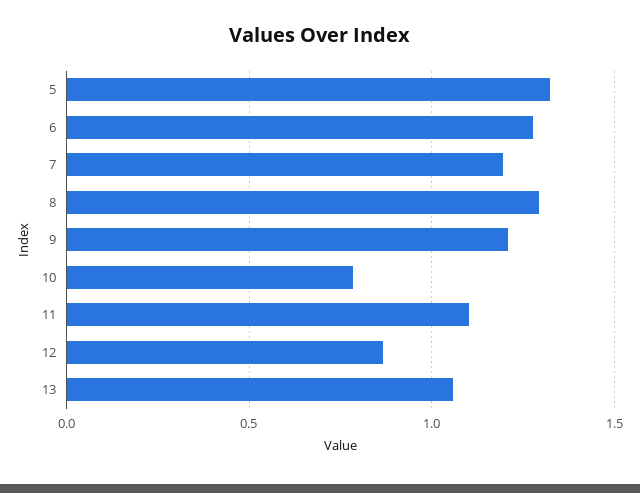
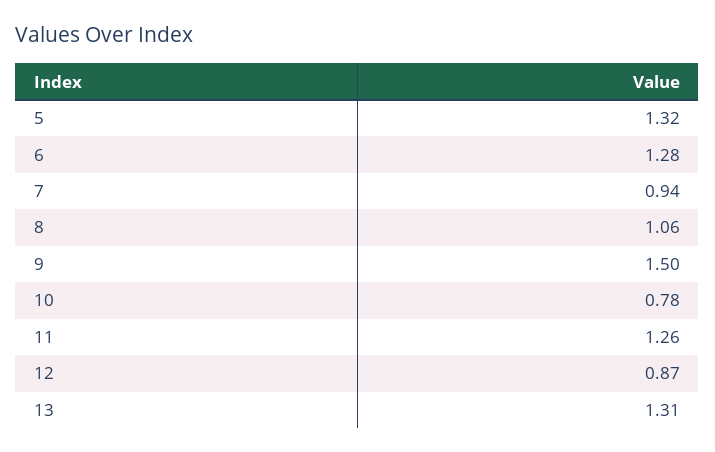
  {
    "5": 1.32,
    "6": 1.28,
-   "7": 1.2,
+   "7": 0.94,
-   "8": 1.3,
+   "8": 1.06,
-   "9": 1.2,
+   "9": 1.5,
    "10": 0.78,
-   "11": 1.1,
+   "11": 1.26,
    "12": 0.87,
-   "13": 1.05
+   "13": 1.31
  }

